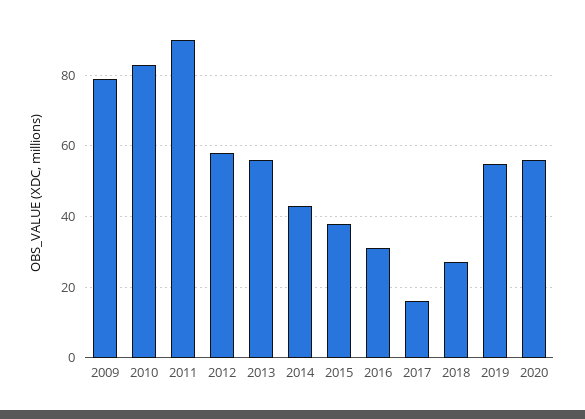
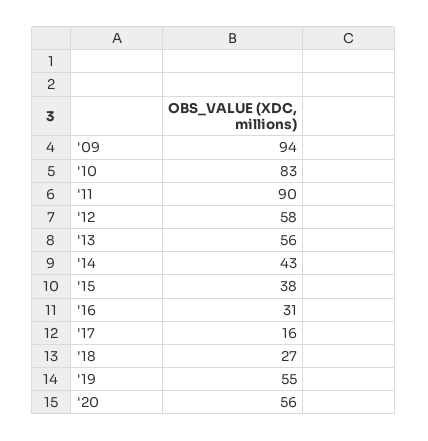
  {
-   "2009": 80,
+   "2009": 94,
    "2010": 83,
    "2011": 90,
    "2012": 58,
    "2013": 56,
    "2014": 43,
    "2015": 38,
    "2016": 31,
    "2017": 16,
    "2018": 27,
    "2019": 55,
    "2020": 56
  }

